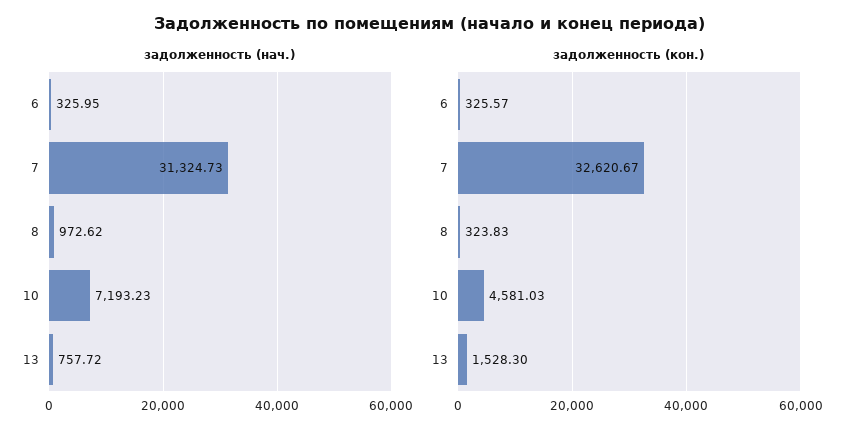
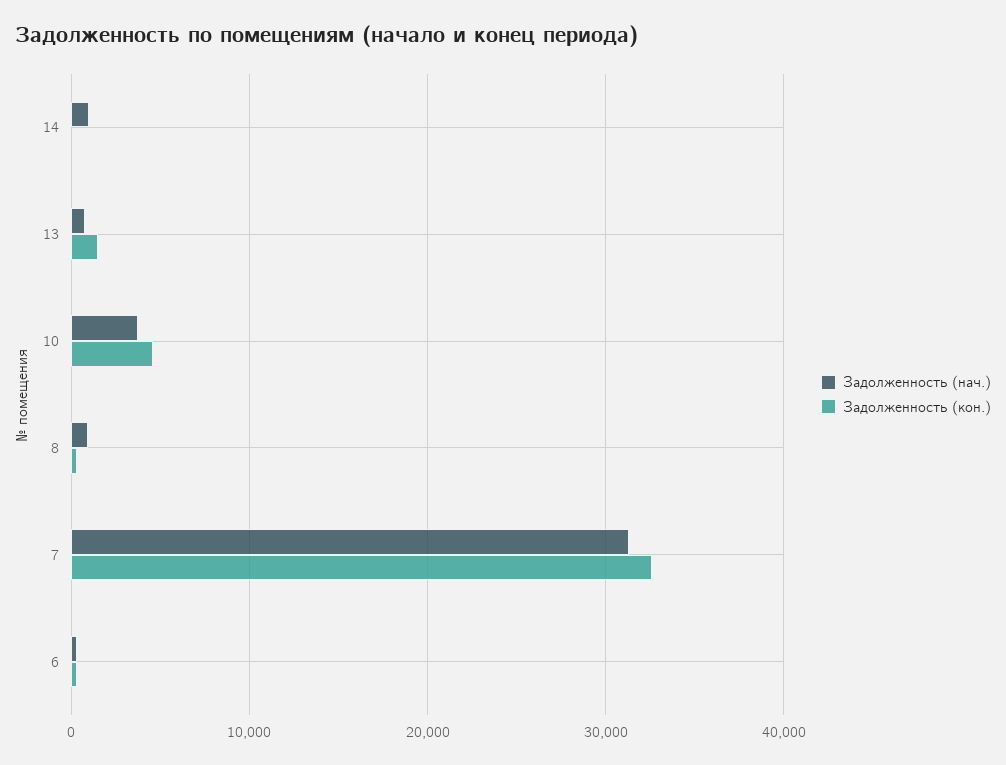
  {
    "задолженность (нач.)": {
      "6": 325.95,
      "7": 31324.73,
      "8": 972.62,
-     "10": 7193.23,
+     "10": 4000,
-     "13": 757.72
+     "13": 757.72,
+     "14": 1000
    },
    "задолженность (кон.)": {
      "6": 325.57,
      "7": 32620.67,
      "8": 323.83,
      "10": 4581.03,
-     "13": 1528.3
+     "13": 1528.3,
+     "14": 0
    }
  }

